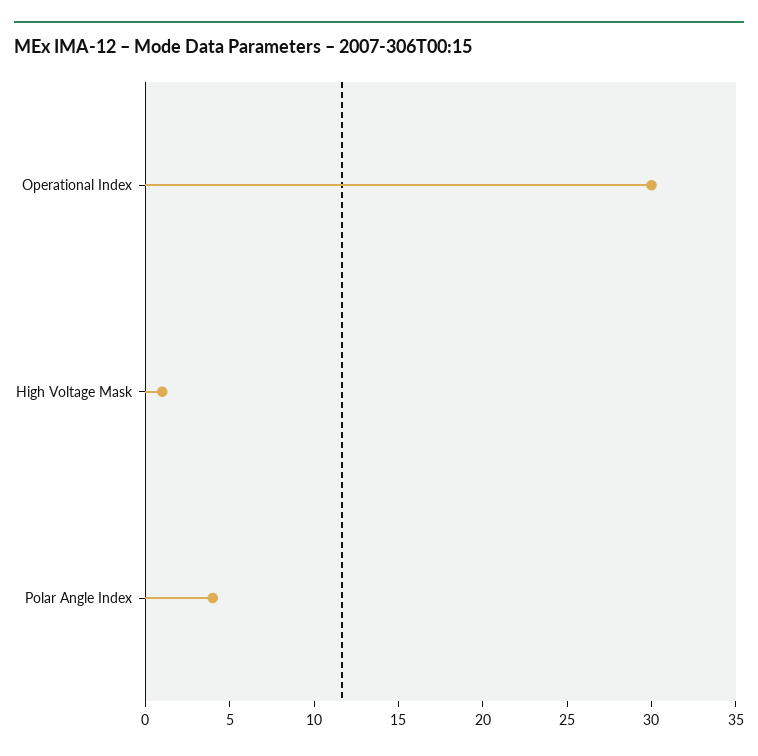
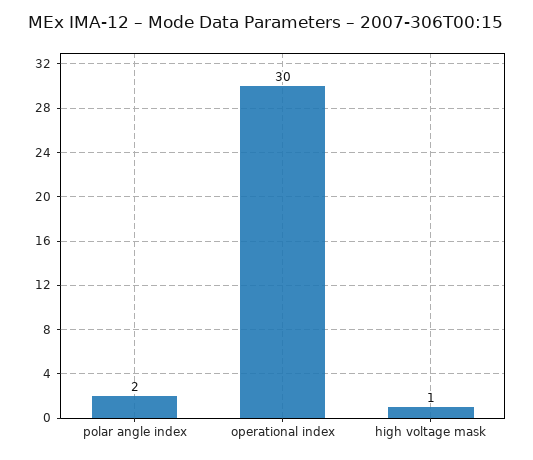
  {
    "Operational Index": 30,
    "High Voltage Mask": 1,
-   "Polar Angle Index": 4
+   "Polar Angle Index": 2
  }

